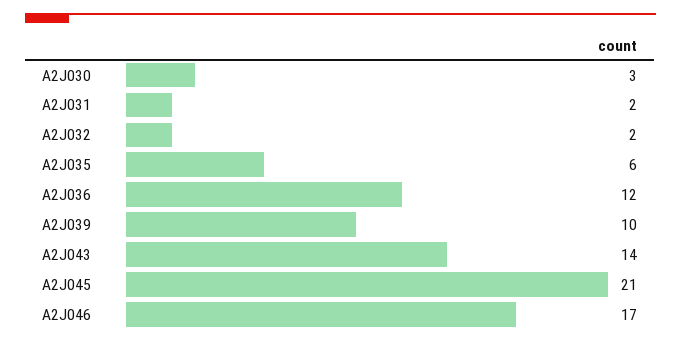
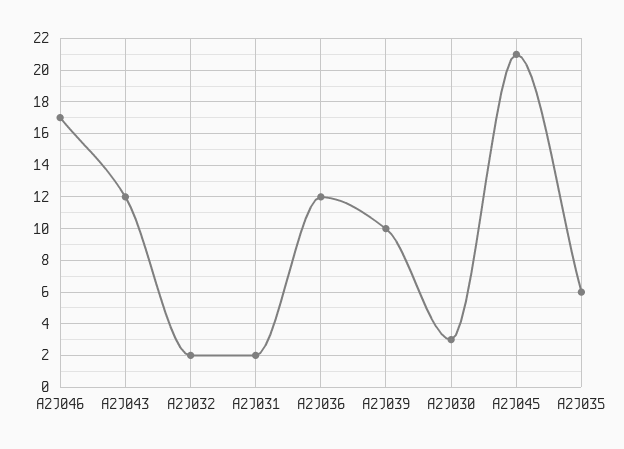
  {
    "A2J030": 3,
    "A2J031": 2,
    "A2J032": 2,
    "A2J035": 6,
    "A2J036": 12,
    "A2J039": 10,
-   "A2J043": 14,
+   "A2J043": 12,
    "A2J045": 21,
    "A2J046": 17
  }

